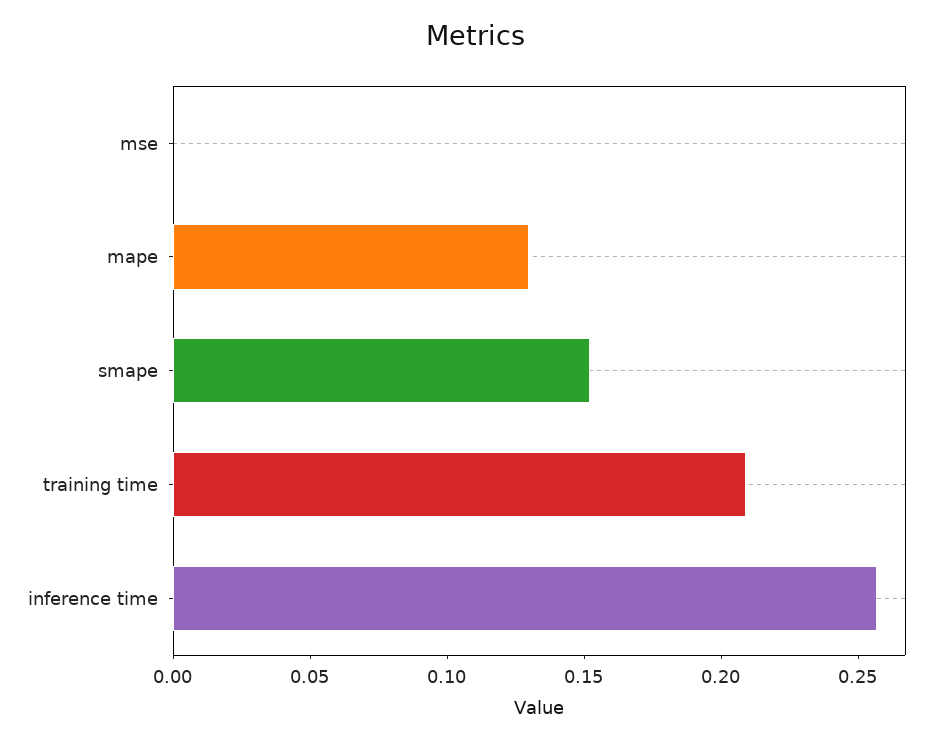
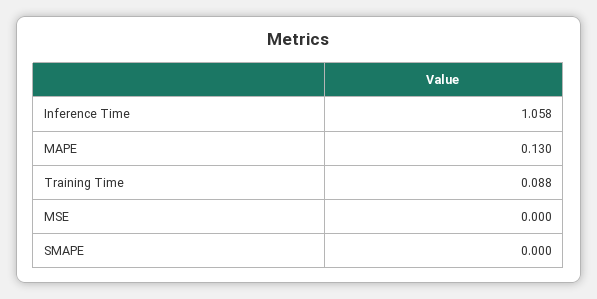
  {
    "mse": 0,
    "mape": 0.13,
-   "smape": 0.15,
+   "smape": 0,
-   "training time": 0.21,
+   "training time": 0.088,
-   "inference time": 0.26
+   "inference time": 1.058
  }

